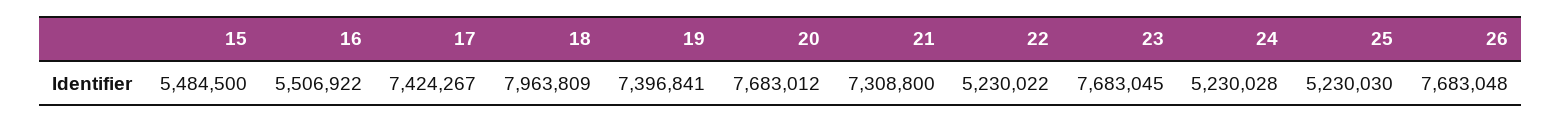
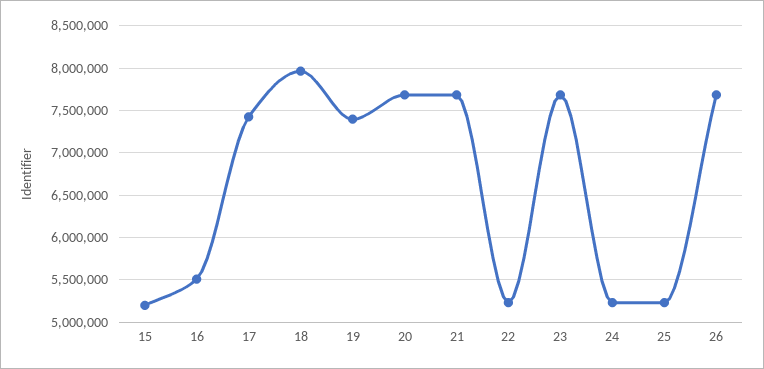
  {
-   "15": 5484500,
+   "15": 5200000,
    "16": 5506922,
    "17": 7424267,
    "18": 7963809,
    "19": 7396841,
    "20": 7683012,
-   "21": 7308800,
+   "21": 7700000,
    "22": 5230022,
    "23": 7683045,
    "24": 5230028,
    "25": 5230030,
    "26": 7683048
  }

